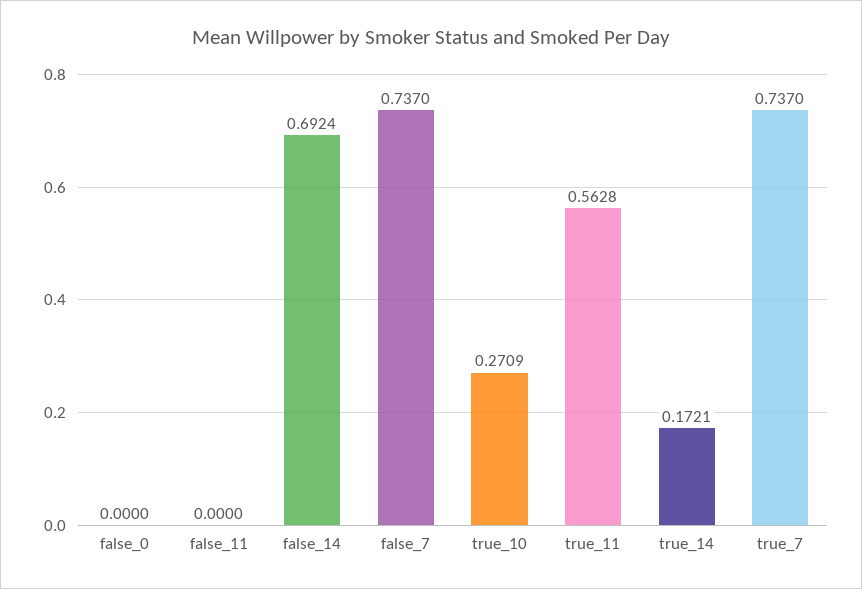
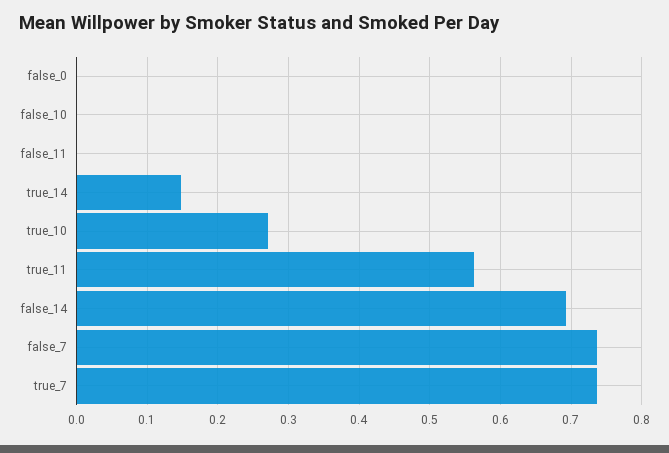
  {
    "false_0": 0,
    "false_11": 0,
    "false_14": 0.6924,
    "false_7": 0.737,
    "true_10": 0.2709,
    "true_11": 0.5628,
-   "true_14": 0.1721,
+   "true_14": 0.15,
-   "true_7": 0.737
+   "true_7": 0.737,
+   "false_10": 0
  }

